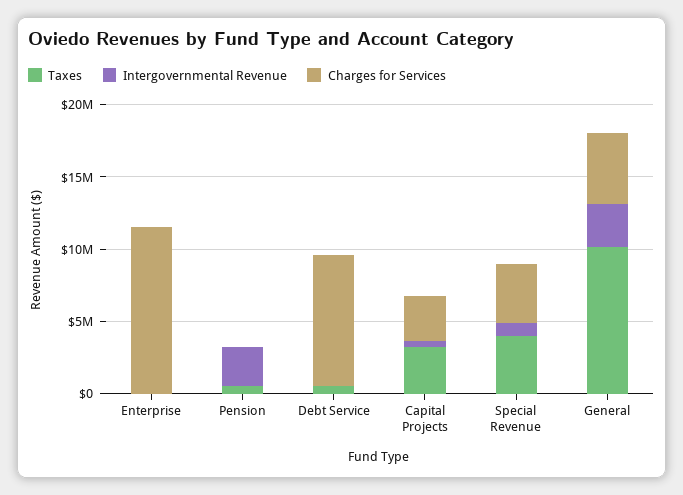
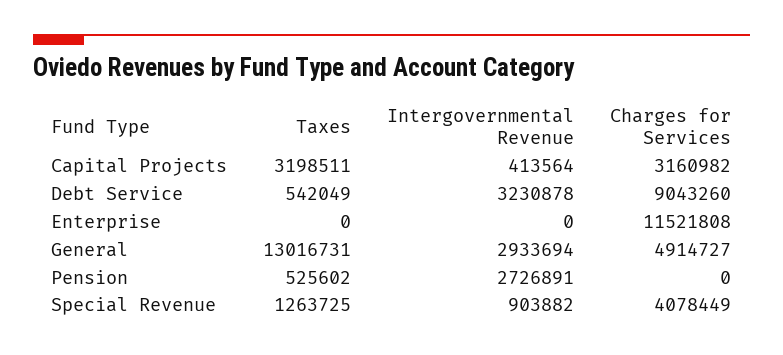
  {
    "Taxes": {
      "Enterprise": 0,
      "Pension": 525602,
      "Debt Service": 542049,
      "Capital Projects": 3198511,
-     "Special Revenue": 4000000,
+     "Special Revenue": 1263725,
-     "General": 10000000
+     "General": 13016731
    },
    "Intergovernmental Revenue": {
      "Enterprise": 0,
      "Pension": 2726891,
-     "Debt Service": 0,
+     "Debt Service": 3230878,
      "Capital Projects": 413564,
      "Special Revenue": 903882,
      "General": 2933694
    },
    "Charges for Services": {
      "Enterprise": 11521808,
      "Pension": 0,
      "Debt Service": 9043260,
      "Capital Projects": 3160982,
      "Special Revenue": 4078449,
      "General": 4914727
    }
  }

